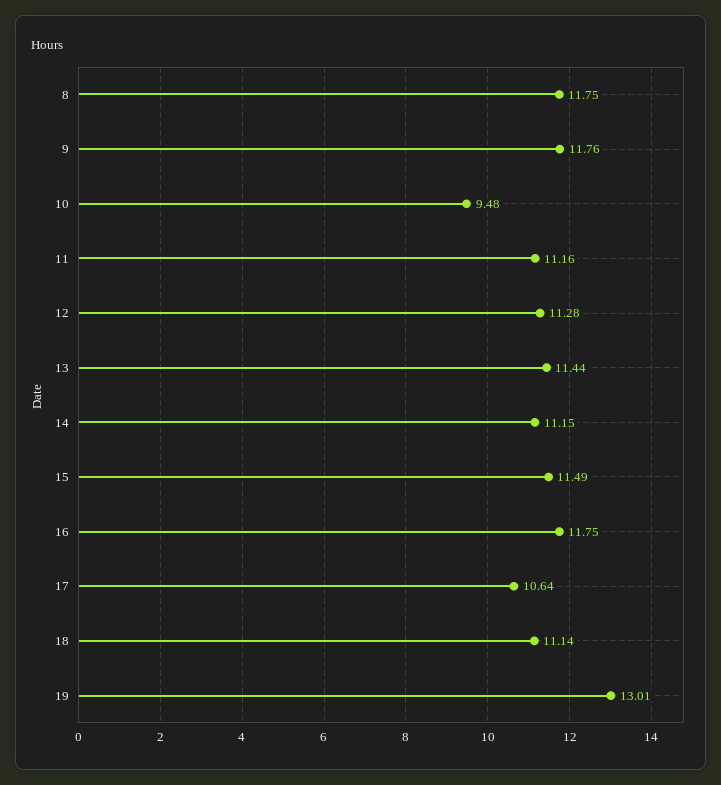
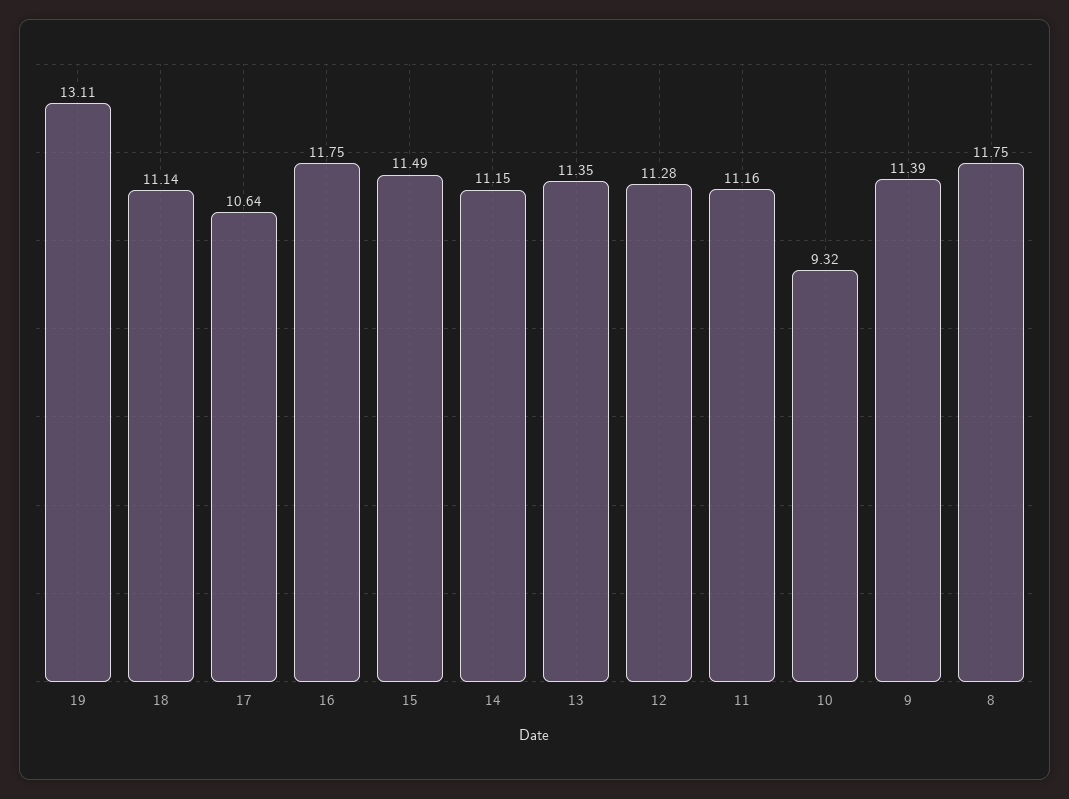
  {
    "8": 11.75,
-   "9": 11.76,
+   "9": 11.39,
-   "10": 9.48,
+   "10": 9.32,
    "11": 11.16,
    "12": 11.28,
-   "13": 11.44,
+   "13": 11.35,
    "14": 11.15,
    "15": 11.49,
    "16": 11.75,
    "17": 10.64,
    "18": 11.14,
-   "19": 13.01
+   "19": 13.11
  }

